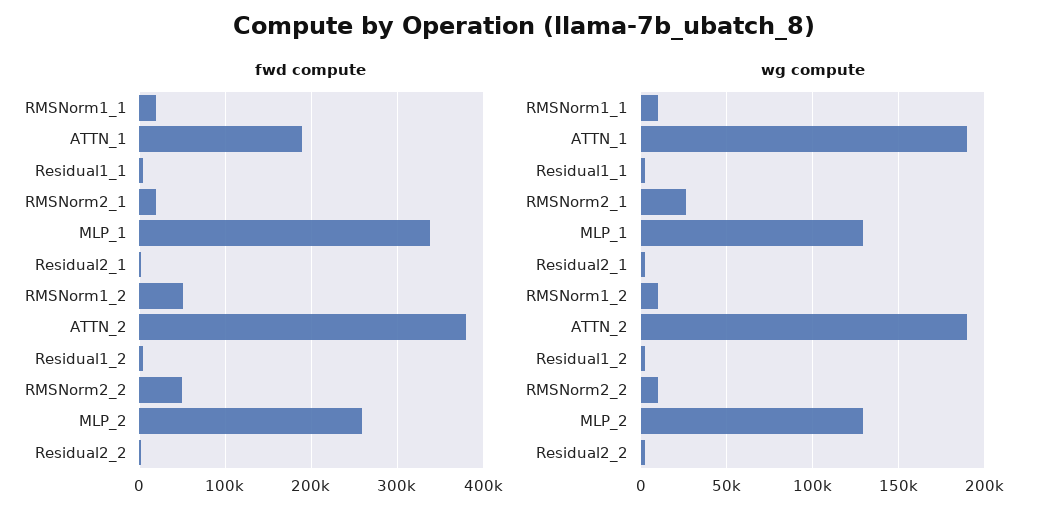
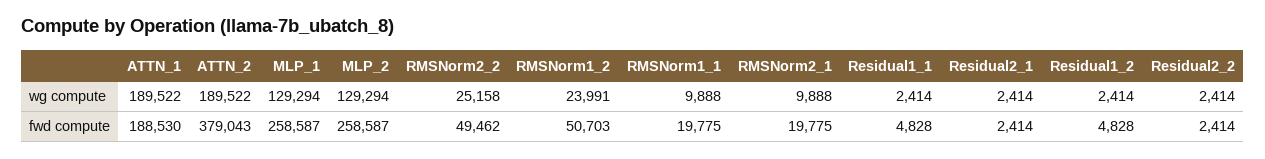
  {
    "fwd compute": {
      "RMSNorm1_1": 19775,
      "ATTN_1": 188530,
      "Residual1_1": 4828,
      "RMSNorm2_1": 19775,
-     "MLP_1": 340000,
+     "MLP_1": 258587,
      "Residual2_1": 2414,
      "RMSNorm1_2": 50703,
      "ATTN_2": 379043,
      "Residual1_2": 4828,
      "RMSNorm2_2": 49462,
      "MLP_2": 258587,
      "Residual2_2": 2414
    },
    "wg compute": {
      "RMSNorm1_1": 9888,
      "ATTN_1": 189522,
      "Residual1_1": 2414,
-     "RMSNorm2_1": 25000,
+     "RMSNorm2_1": 9888,
      "MLP_1": 129294,
      "Residual2_1": 2414,
-     "RMSNorm1_2": 10000,
+     "RMSNorm1_2": 23991,
      "ATTN_2": 189522,
      "Residual1_2": 2414,
-     "RMSNorm2_2": 10000,
+     "RMSNorm2_2": 25158,
      "MLP_2": 129294,
      "Residual2_2": 2414
    }
  }

